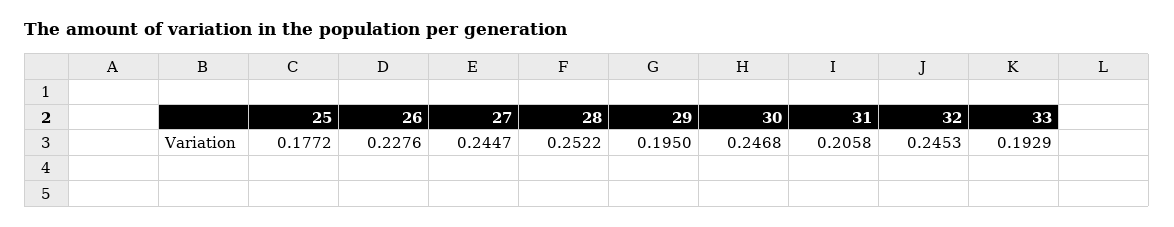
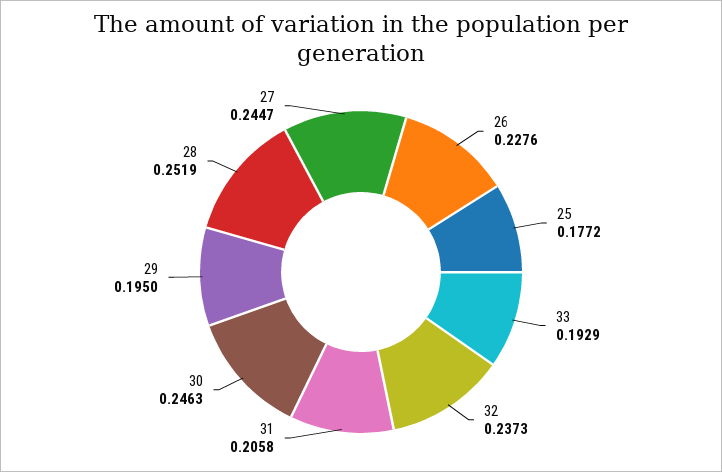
  {
    "25": 0.1772,
    "26": 0.2276,
    "27": 0.2447,
-   "28": 0.2522,
+   "28": 0.2519,
    "29": 0.195,
-   "30": 0.2468,
+   "30": 0.2463,
    "31": 0.2058,
-   "32": 0.2453,
+   "32": 0.2373,
    "33": 0.1929
  }

